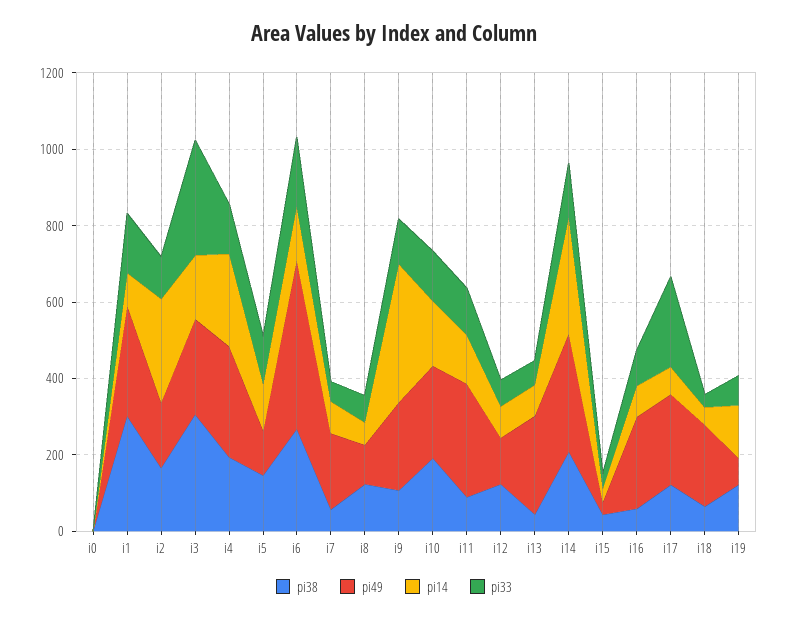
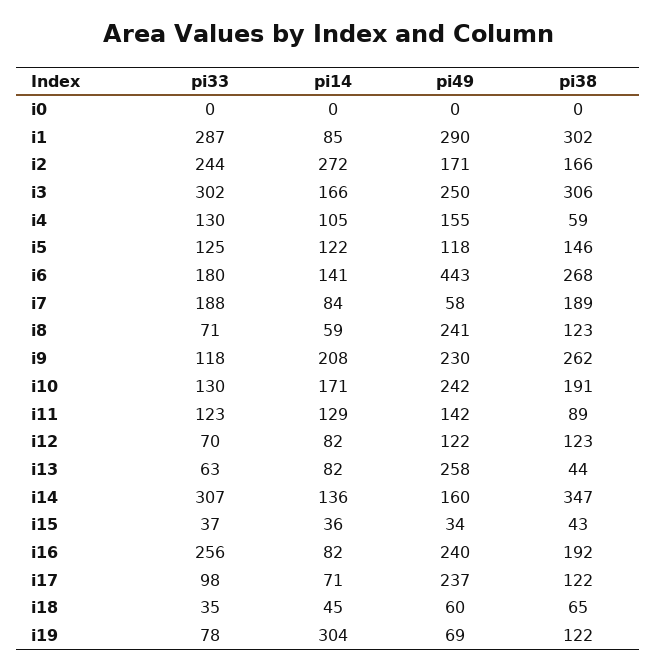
  {
    "pi38": {
      "i0": 0,
      "i1": 302,
      "i2": 166,
      "i3": 306,
-     "i4": 200,
+     "i4": 59,
      "i5": 146,
      "i6": 268,
-     "i7": 50,
+     "i7": 189,
      "i8": 123,
-     "i9": 100,
+     "i9": 262,
      "i10": 191,
      "i11": 89,
      "i12": 123,
      "i13": 44,
-     "i14": 200,
+     "i14": 347,
      "i15": 43,
-     "i16": 50,
+     "i16": 192,
      "i17": 122,
      "i18": 65,
      "i19": 122
    },
    "pi49": {
      "i0": 0,
      "i1": 290,
      "i2": 171,
      "i3": 250,
-     "i4": 300,
+     "i4": 155,
      "i5": 118,
      "i6": 443,
-     "i7": 200,
+     "i7": 58,
-     "i8": 100,
+     "i8": 241,
      "i9": 230,
      "i10": 242,
-     "i11": 300,
+     "i11": 142,
      "i12": 122,
      "i13": 258,
-     "i14": 300,
+     "i14": 160,
      "i15": 34,
      "i16": 240,
      "i17": 237,
-     "i18": 200,
+     "i18": 60,
      "i19": 69
    },
    "pi14": {
      "i0": 0,
      "i1": 85,
      "i2": 272,
      "i3": 166,
-     "i4": 250,
+     "i4": 105,
      "i5": 122,
      "i6": 141,
      "i7": 84,
      "i8": 59,
-     "i9": 350,
+     "i9": 208,
      "i10": 171,
      "i11": 129,
      "i12": 82,
      "i13": 82,
-     "i14": 300,
+     "i14": 136,
      "i15": 36,
      "i16": 82,
      "i17": 71,
      "i18": 45,
-     "i19": 150
+     "i19": 304
    },
    "pi33": {
      "i0": 0,
-     "i1": 150,
+     "i1": 287,
-     "i2": 100,
+     "i2": 244,
      "i3": 302,
      "i4": 130,
      "i5": 125,
      "i6": 180,
-     "i7": 50,
+     "i7": 188,
      "i8": 71,
      "i9": 118,
      "i10": 130,
      "i11": 123,
      "i12": 70,
      "i13": 63,
-     "i14": 150,
+     "i14": 307,
      "i15": 37,
-     "i16": 100,
+     "i16": 256,
-     "i17": 250,
+     "i17": 98,
      "i18": 35,
      "i19": 78
    }
  }

